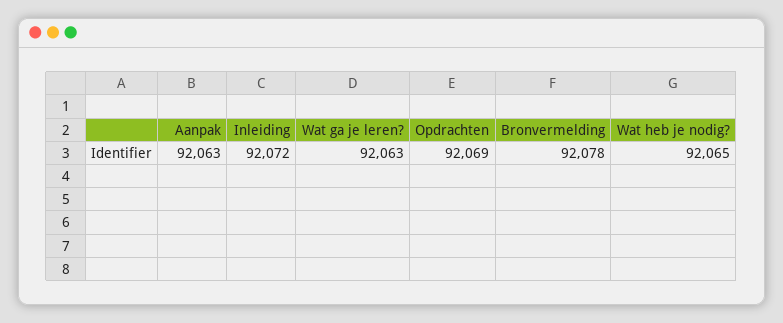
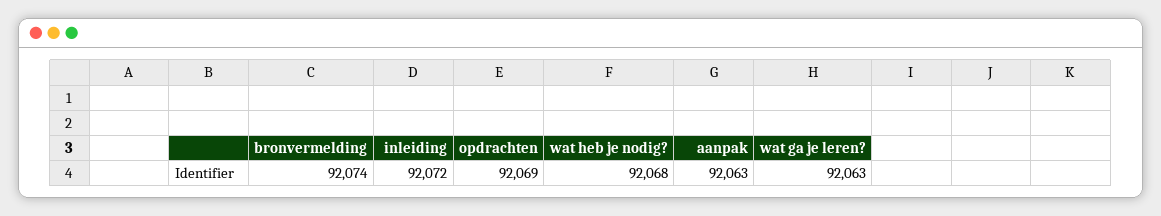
  {
    "Aanpak": 92063,
    "Inleiding": 92072,
    "Wat ga je leren?": 92063,
    "Opdrachten": 92069,
-   "Bronvermelding": 92078,
+   "Bronvermelding": 92074,
-   "Wat heb je nodig?": 92065
+   "Wat heb je nodig?": 92068
  }

